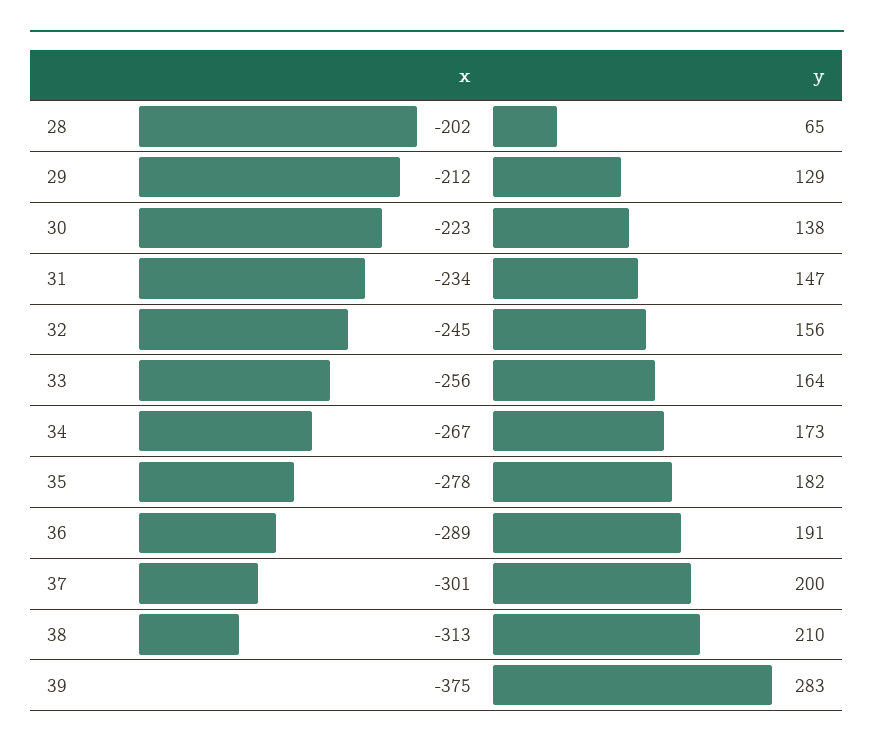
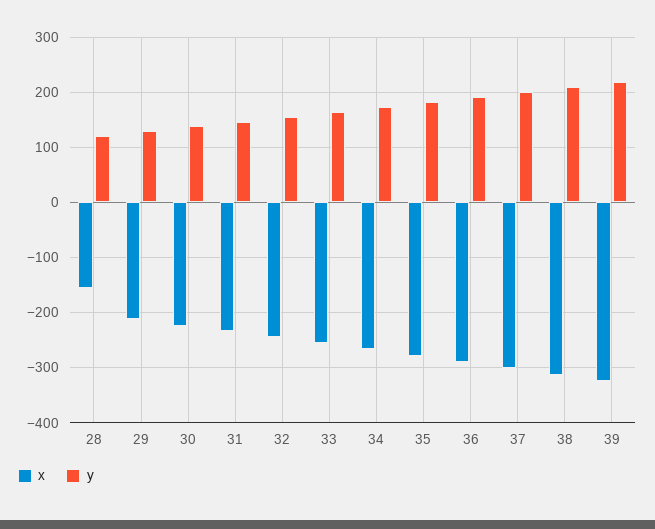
  {
    "x": {
-     "28": -202,
+     "28": -160,
      "29": -212,
      "30": -223,
      "31": -234,
      "32": -245,
      "33": -256,
      "34": -267,
      "35": -278,
      "36": -289,
      "37": -301,
      "38": -313,
-     "39": -375
+     "39": -320
    },
    "y": {
-     "28": 65,
+     "28": 120,
      "29": 129,
      "30": 138,
      "31": 147,
      "32": 156,
      "33": 164,
      "34": 173,
      "35": 182,
      "36": 191,
      "37": 200,
      "38": 210,
-     "39": 283
+     "39": 220
    }
  }

